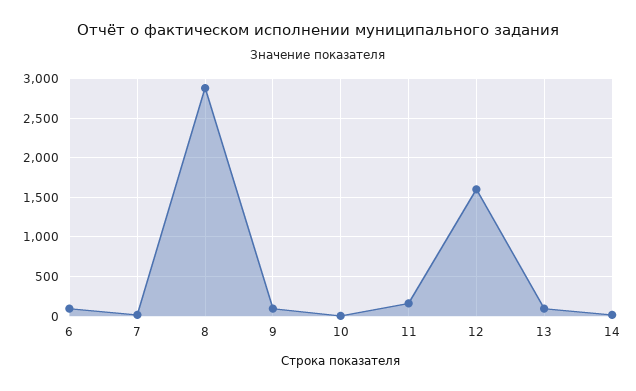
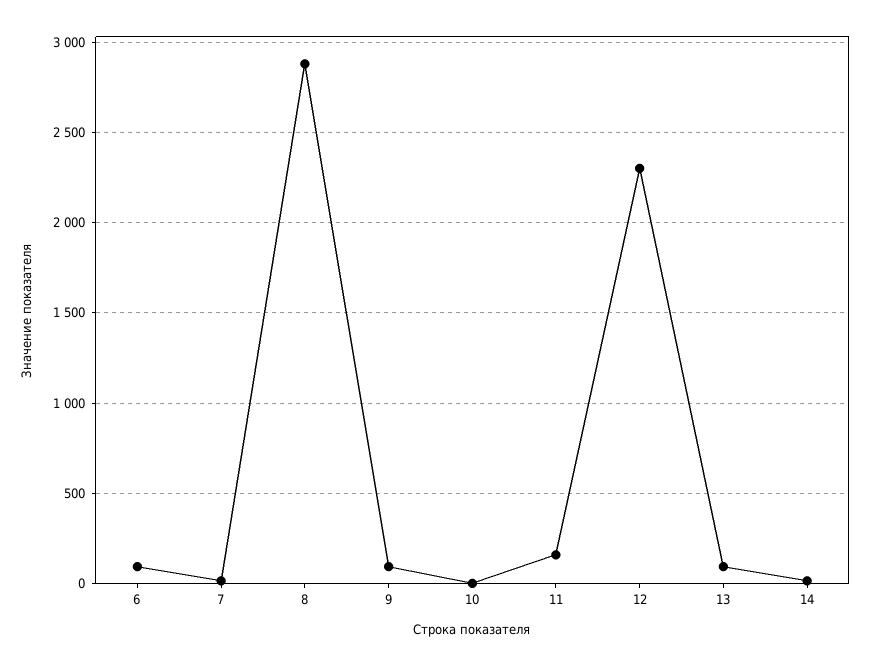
  {
    "6": 100,
    "7": 0,
    "8": 2900,
    "9": 100,
    "10": 0,
    "11": 150,
-   "12": 1600,
+   "12": 2300,
    "13": 100,
    "14": 0
  }

